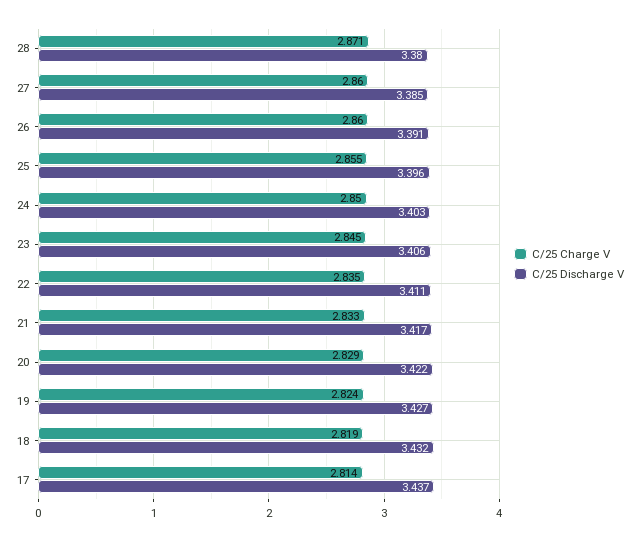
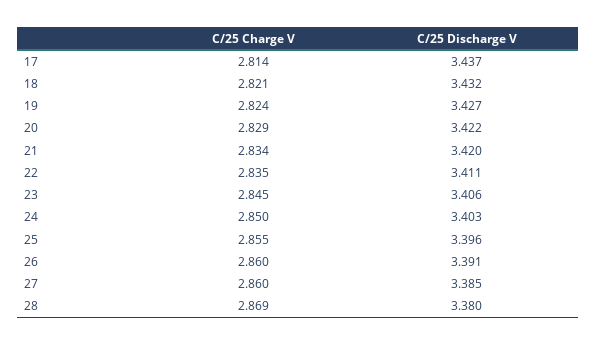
  {
    "C/25 Charge V": {
-     "28": 2.871,
+     "28": 2.869,
      "27": 2.86,
      "26": 2.86,
      "25": 2.855,
      "24": 2.85,
      "23": 2.845,
      "22": 2.835,
-     "21": 2.833,
+     "21": 2.834,
      "20": 2.829,
      "19": 2.824,
-     "18": 2.819,
+     "18": 2.821,
      "17": 2.814
    },
    "C/25 Discharge V": {
      "28": 3.38,
      "27": 3.385,
      "26": 3.391,
      "25": 3.396,
      "24": 3.403,
      "23": 3.406,
      "22": 3.411,
-     "21": 3.417,
+     "21": 3.42,
      "20": 3.422,
      "19": 3.427,
      "18": 3.432,
      "17": 3.437
    }
  }

